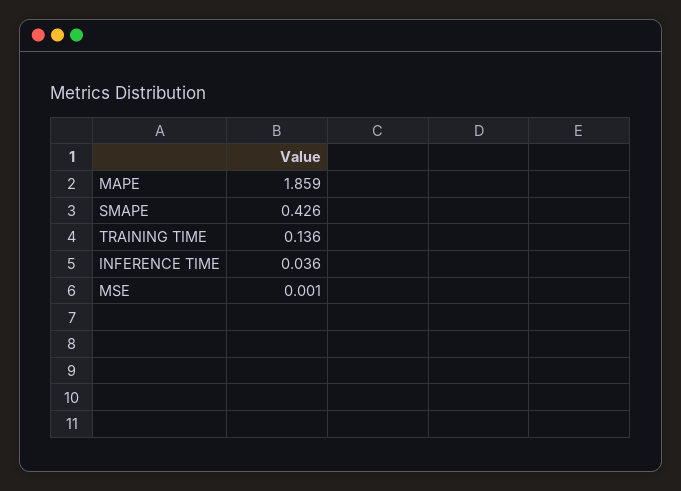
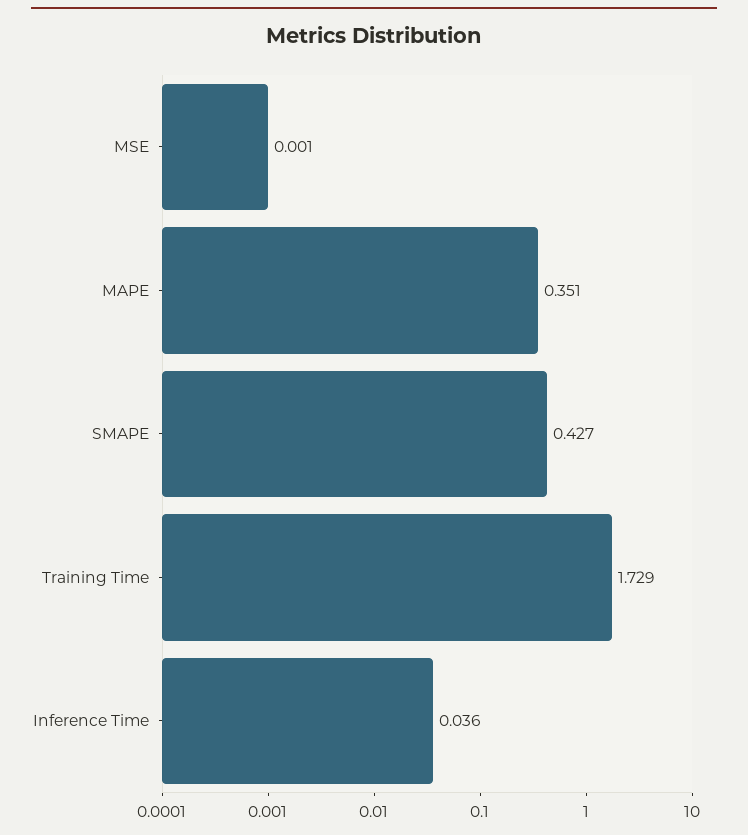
  {
-   "MAPE": 1.859,
+   "MAPE": 0.351,
-   "SMAPE": 0.426,
+   "SMAPE": 0.427,
-   "TRAINING TIME": 0.136,
+   "TRAINING TIME": 1.729,
    "INFERENCE TIME": 0.036,
    "MSE": 0.001
  }

